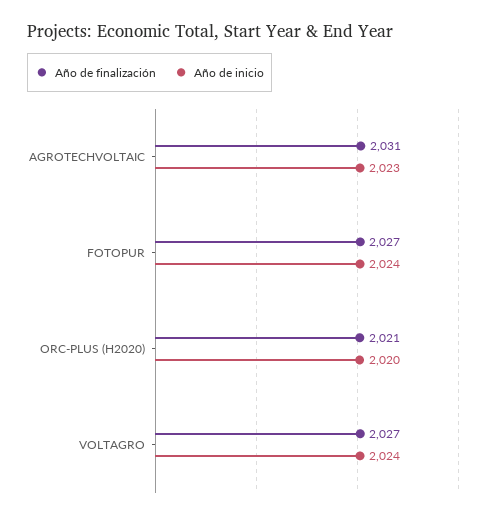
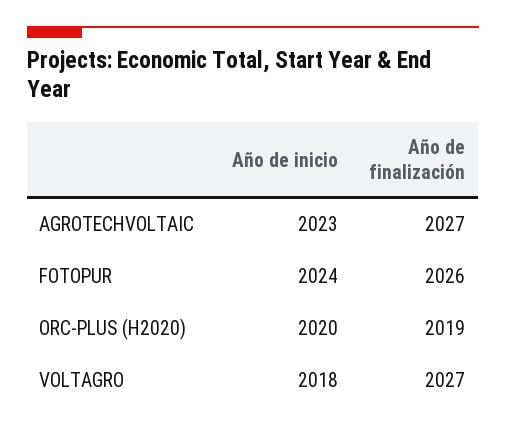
  {
    "Año de finalización": {
-     "AGROTECHVOLTAIC": 2031,
+     "AGROTECHVOLTAIC": 2027,
-     "FOTOPUR": 2027,
+     "FOTOPUR": 2026,
-     "ORC-PLUS (H2020)": 2021,
+     "ORC-PLUS (H2020)": 2019,
      "VOLTAGRO": 2027
    },
    "Año de inicio": {
      "AGROTECHVOLTAIC": 2023,
      "FOTOPUR": 2024,
      "ORC-PLUS (H2020)": 2020,
-     "VOLTAGRO": 2024
+     "VOLTAGRO": 2018
    }
  }

